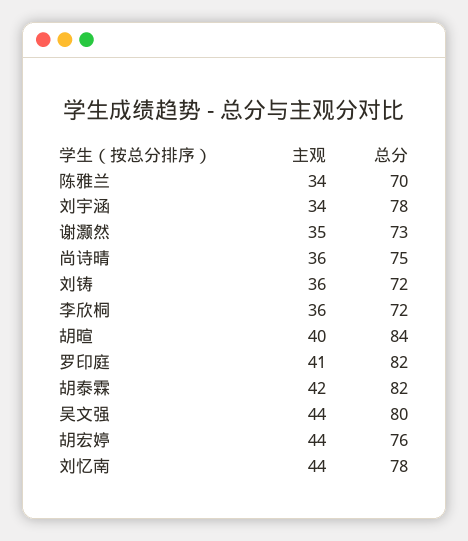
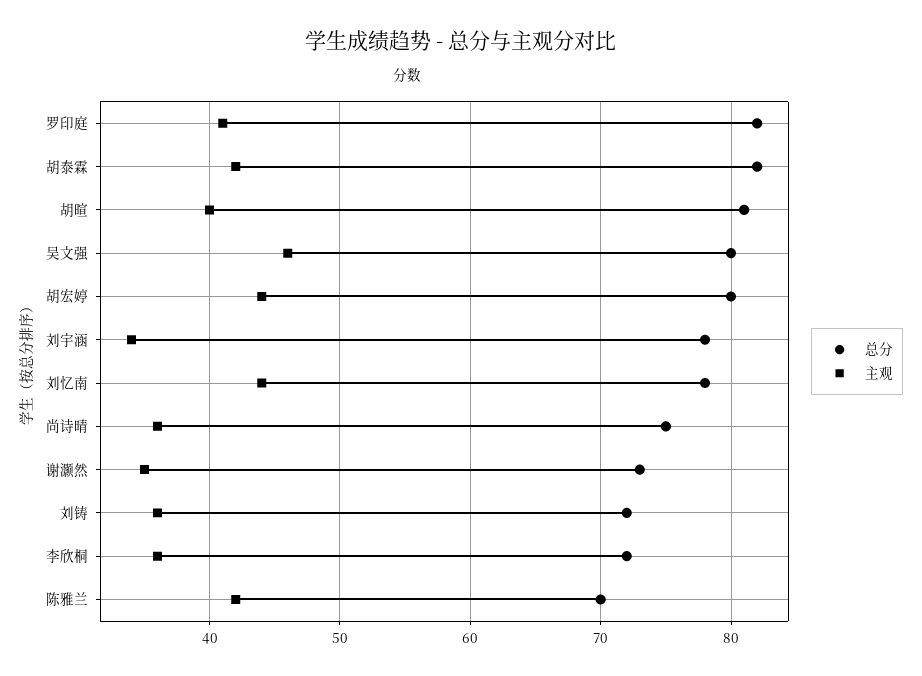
  {
    "主观": {
-     "陈雅兰": 34,
+     "陈雅兰": 42,
      "刘宇涵": 34,
      "谢灏然": 35,
      "尚诗晴": 36,
      "刘铸": 36,
      "李欣桐": 36,
      "胡暄": 40,
      "罗印庭": 41,
      "胡泰霖": 42,
-     "吴文强": 44,
+     "吴文强": 46,
      "胡宏婷": 44,
      "刘忆南": 44
    },
    "总分": {
      "陈雅兰": 70,
      "刘宇涵": 78,
      "谢灏然": 73,
      "尚诗晴": 75,
      "刘铸": 72,
      "李欣桐": 72,
-     "胡暄": 84,
+     "胡暄": 81,
      "罗印庭": 82,
      "胡泰霖": 82,
      "吴文强": 80,
-     "胡宏婷": 76,
+     "胡宏婷": 80,
      "刘忆南": 78
    }
  }

